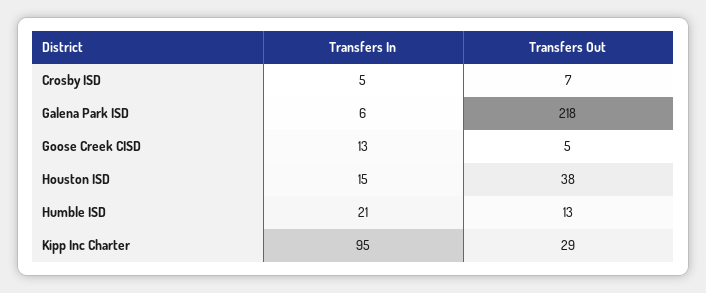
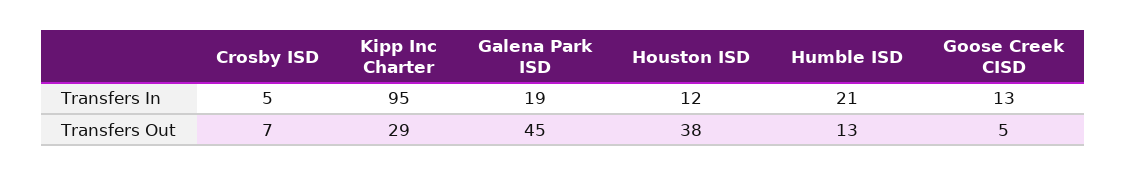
  {
    "Transfers In": {
      "Crosby ISD": 5,
-     "Galena Park ISD": 6,
+     "Galena Park ISD": 19,
      "Goose Creek CISD": 13,
-     "Houston ISD": 15,
+     "Houston ISD": 12,
      "Humble ISD": 21,
      "Kipp Inc Charter": 95
    },
    "Transfers Out": {
      "Crosby ISD": 7,
-     "Galena Park ISD": 218,
+     "Galena Park ISD": 45,
      "Goose Creek CISD": 5,
      "Houston ISD": 38,
      "Humble ISD": 13,
      "Kipp Inc Charter": 29
    }
  }

